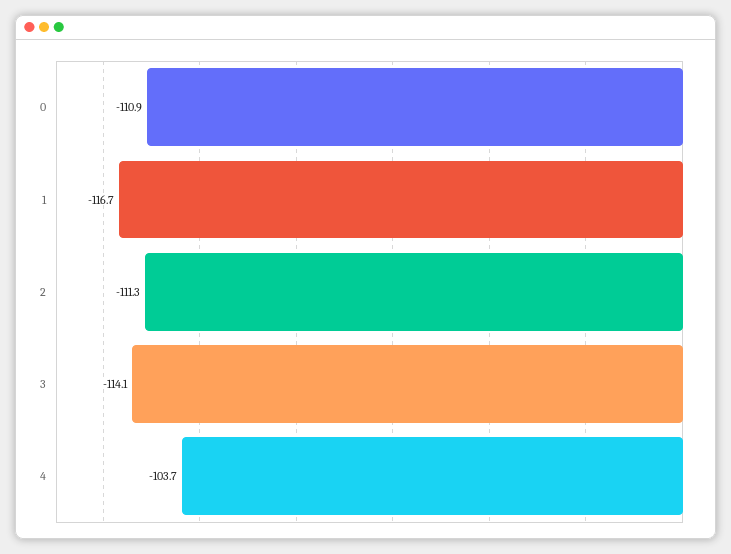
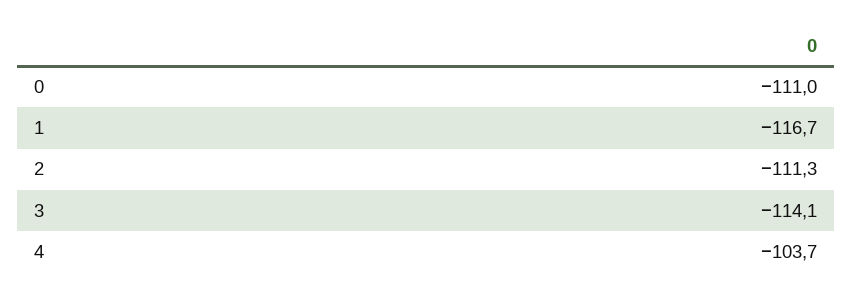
  {
-   "0": -110.9,
+   "0": -111,
    "1": -116.7,
    "2": -111.3,
    "3": -114.1,
    "4": -103.7
  }

